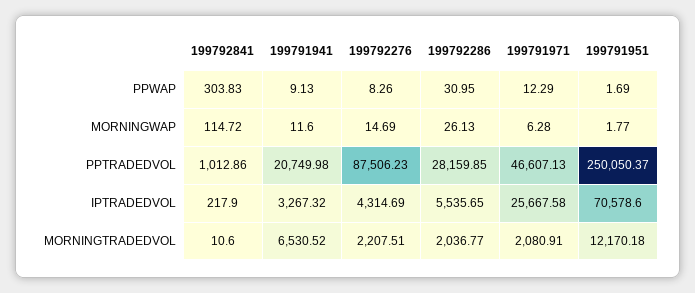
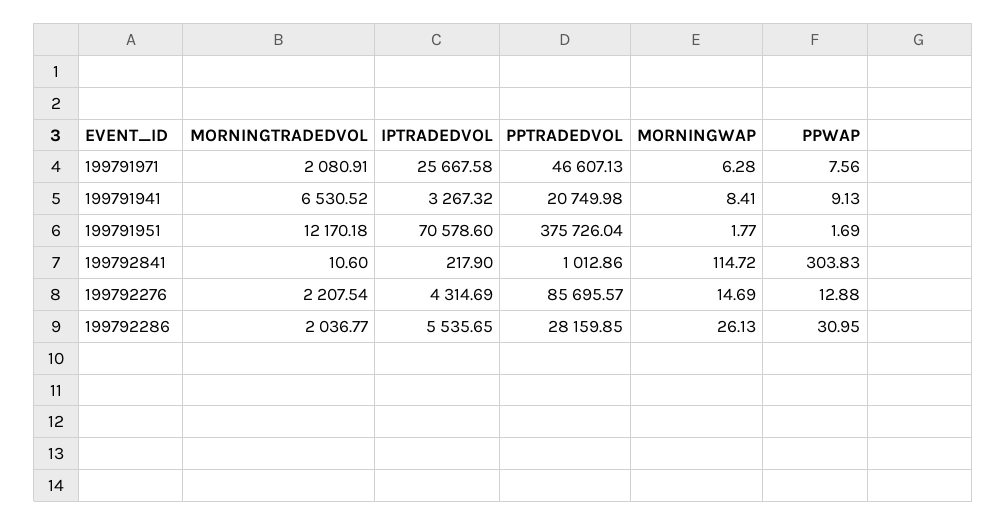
  {
    "199792841": {
      "PPWAP": 303.83,
      "MORNINGWAP": 114.72,
      "PPTRADEDVOL": 1012.86,
      "IPTRADEDVOL": 217.9,
      "MORNINGTRADEDVOL": 10.6
    },
    "199791941": {
      "PPWAP": 9.13,
-     "MORNINGWAP": 11.6,
+     "MORNINGWAP": 8.41,
      "PPTRADEDVOL": 20749.98,
      "IPTRADEDVOL": 3267.32,
      "MORNINGTRADEDVOL": 6530.52
    },
    "199792276": {
-     "PPWAP": 8.26,
+     "PPWAP": 12.88,
      "MORNINGWAP": 14.69,
-     "PPTRADEDVOL": 87506.23,
+     "PPTRADEDVOL": 85695.57,
      "IPTRADEDVOL": 4314.69,
-     "MORNINGTRADEDVOL": 2207.51
+     "MORNINGTRADEDVOL": 2207.54
    },
    "199792286": {
      "PPWAP": 30.95,
      "MORNINGWAP": 26.13,
      "PPTRADEDVOL": 28159.85,
      "IPTRADEDVOL": 5535.65,
      "MORNINGTRADEDVOL": 2036.77
    },
    "199791971": {
-     "PPWAP": 12.29,
+     "PPWAP": 7.56,
      "MORNINGWAP": 6.28,
      "PPTRADEDVOL": 46607.13,
      "IPTRADEDVOL": 25667.58,
      "MORNINGTRADEDVOL": 2080.91
    },
    "199791951": {
      "PPWAP": 1.69,
      "MORNINGWAP": 1.77,
-     "PPTRADEDVOL": 250050.37,
+     "PPTRADEDVOL": 375726.04,
      "IPTRADEDVOL": 70578.6,
      "MORNINGTRADEDVOL": 12170.18
    }
  }

